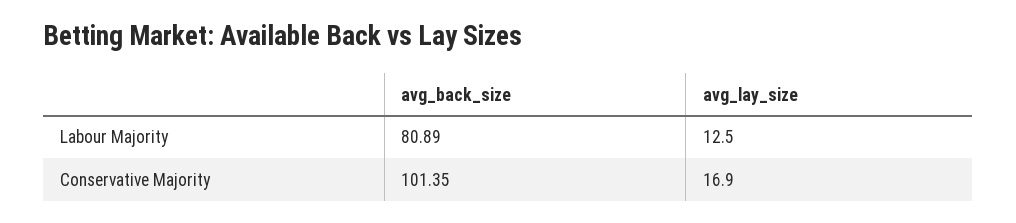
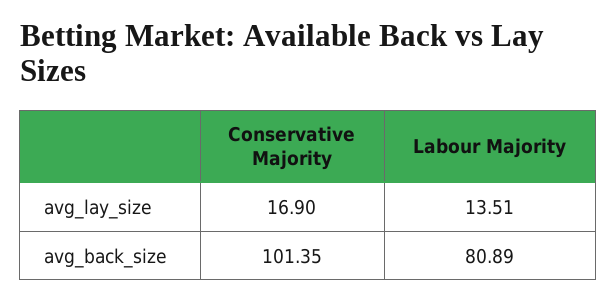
  {
    "avg_back_size": {
      "Labour Majority": 80.89,
      "Conservative Majority": 101.35
    },
    "avg_lay_size": {
-     "Labour Majority": 12.5,
+     "Labour Majority": 13.51,
      "Conservative Majority": 16.9
    }
  }

